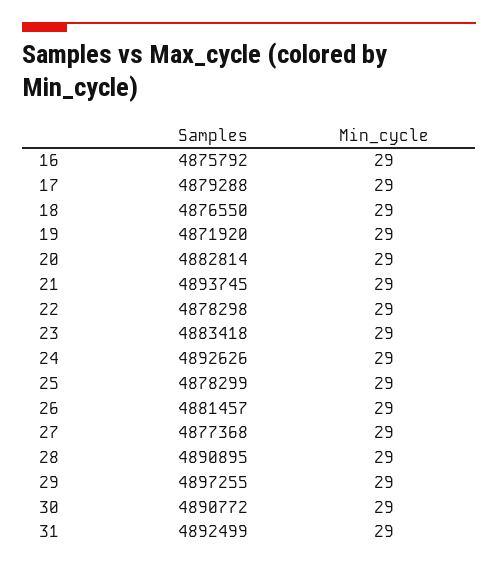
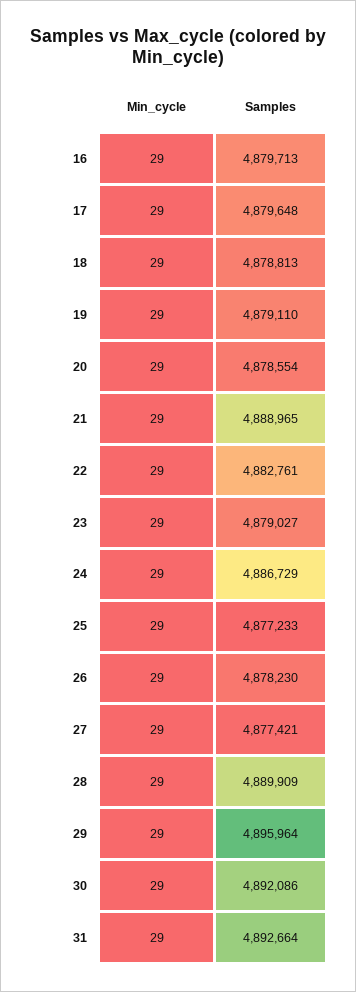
  {
    "Samples": {
-     "16": 4875792,
+     "16": 4879713,
-     "17": 4879288,
+     "17": 4879648,
-     "18": 4876550,
+     "18": 4878813,
-     "19": 4871920,
+     "19": 4879110,
-     "20": 4882814,
+     "20": 4878554,
-     "21": 4893745,
+     "21": 4888965,
-     "22": 4878298,
+     "22": 4882761,
-     "23": 4883418,
+     "23": 4879027,
-     "24": 4892626,
+     "24": 4886729,
-     "25": 4878299,
+     "25": 4877233,
-     "26": 4881457,
+     "26": 4878230,
-     "27": 4877368,
+     "27": 4877421,
-     "28": 4890895,
+     "28": 4889909,
-     "29": 4897255,
+     "29": 4895964,
-     "30": 4890772,
+     "30": 4892086,
-     "31": 4892499
+     "31": 4892664
    },
    "Min_cycle": {
      "16": 29,
      "17": 29,
      "18": 29,
      "19": 29,
      "20": 29,
      "21": 29,
      "22": 29,
      "23": 29,
      "24": 29,
      "25": 29,
      "26": 29,
      "27": 29,
      "28": 29,
      "29": 29,
      "30": 29,
      "31": 29
    }
  }

